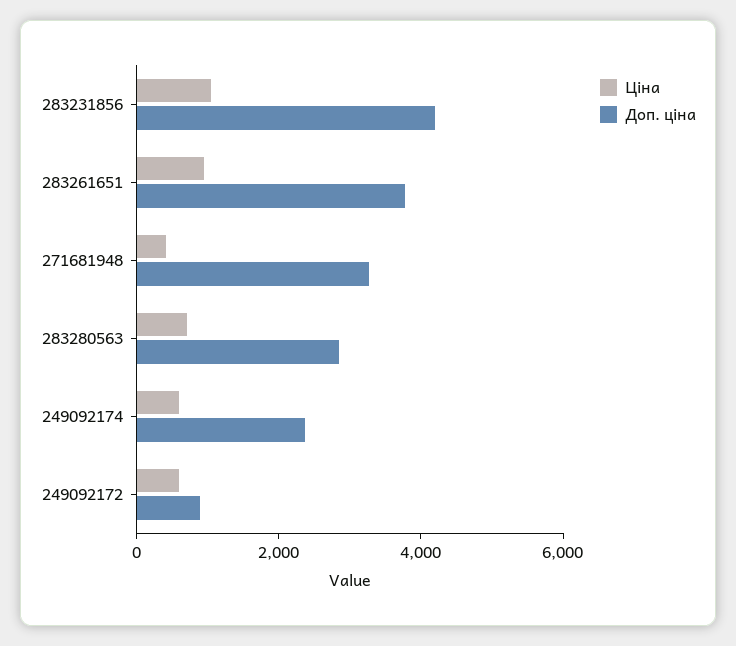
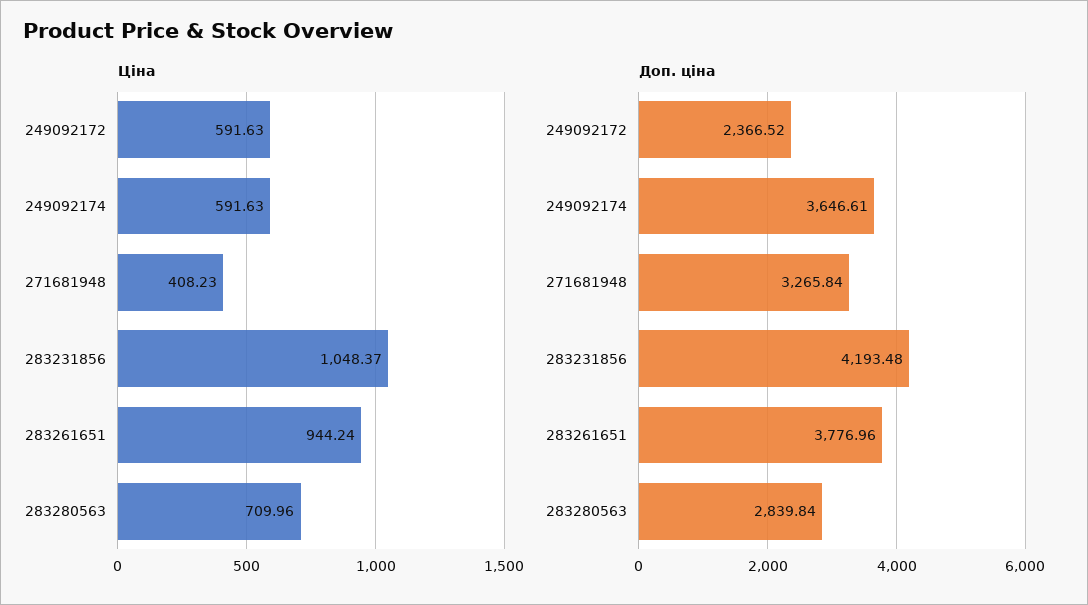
  {
    "Ціна": {
      "283231856": 1048.37,
      "283261651": 944.24,
      "271681948": 408.23,
      "283280563": 709.96,
      "249092174": 591.63,
      "249092172": 591.63
    },
    "Доп. ціна": {
      "283231856": 4193.48,
      "283261651": 3776.96,
      "271681948": 3265.84,
      "283280563": 2839.84,
-     "249092174": 2500,
+     "249092174": 3646.61,
-     "249092172": 1000
+     "249092172": 2366.52
    }
  }

